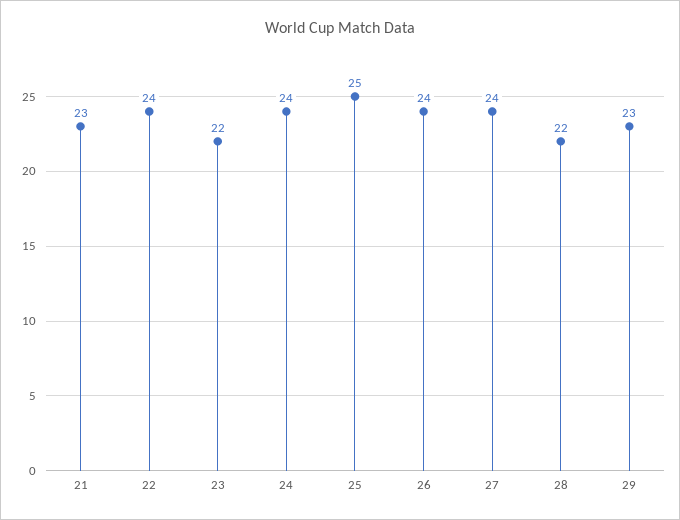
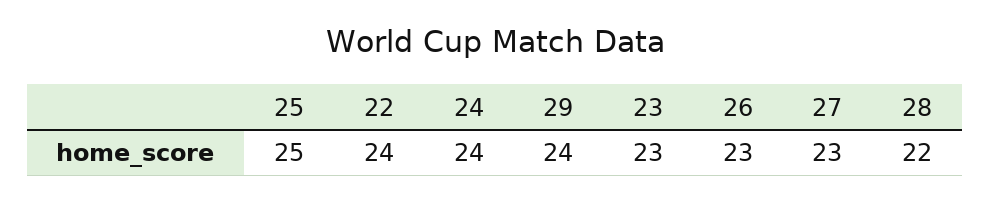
  {
-   "21": 23,
    "22": 24,
-   "23": 22,
+   "23": 23,
    "24": 24,
    "25": 25,
-   "26": 24,
+   "26": 23,
-   "27": 24,
+   "27": 23,
    "28": 22,
-   "29": 23
+   "29": 24
  }

